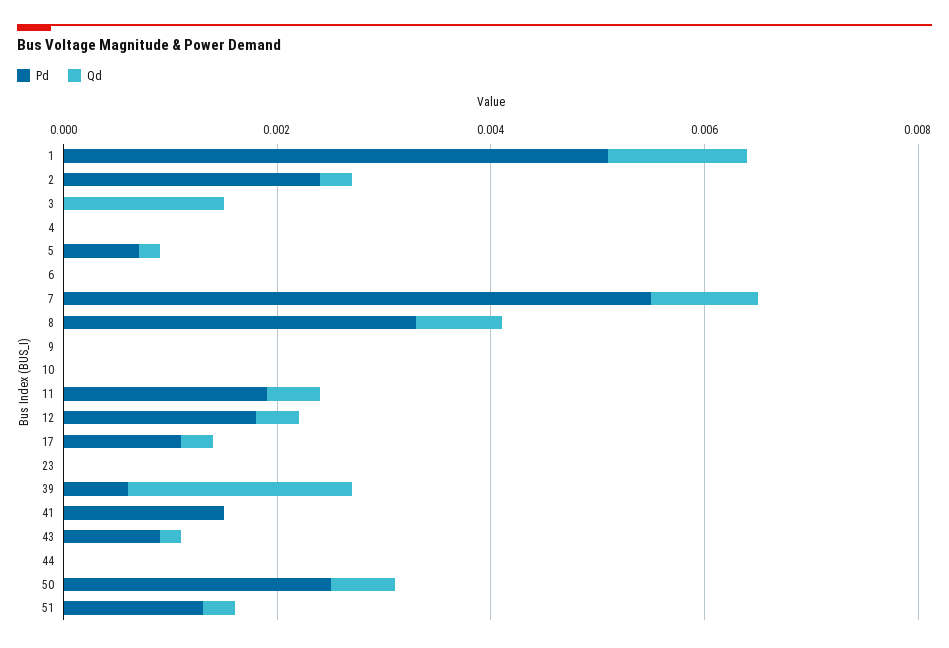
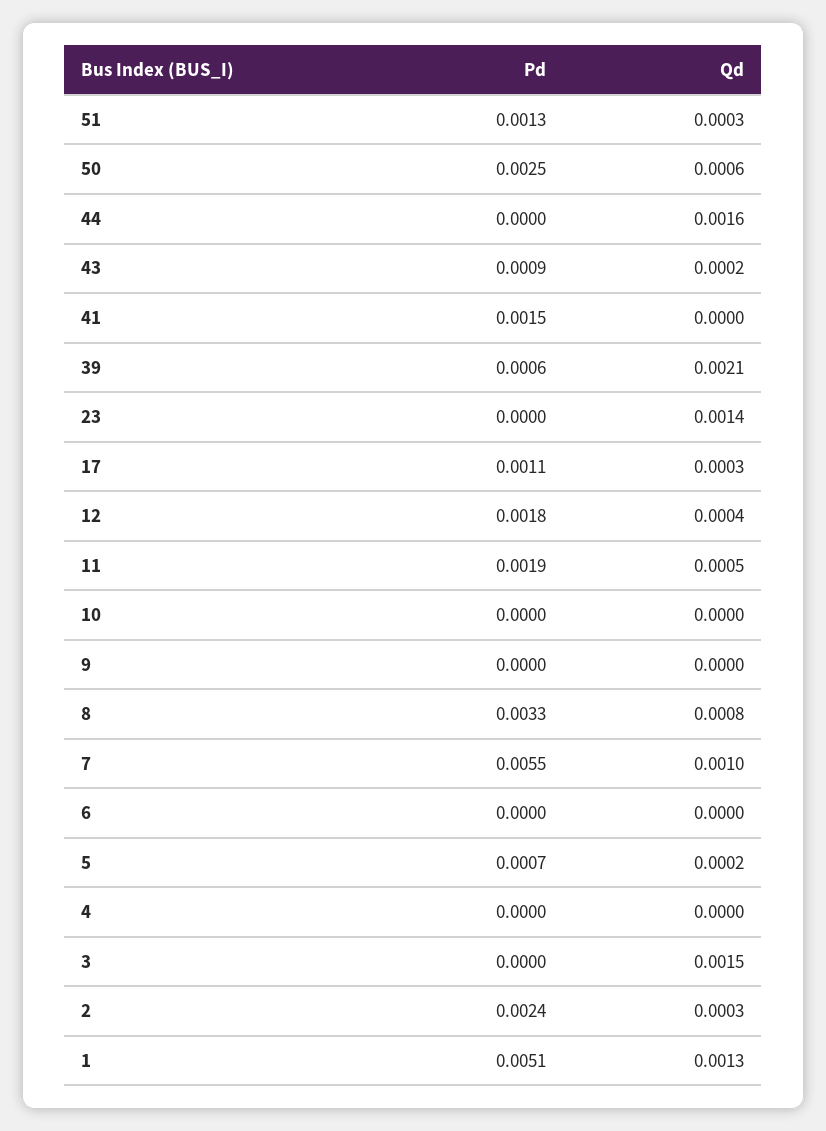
  {
    "Pd": {
      "1": 0.0051,
      "2": 0.0024,
      "3": 0,
      "4": 0,
      "5": 0.0007,
      "6": 0,
      "7": 0.0055,
      "8": 0.0033,
      "9": 0,
      "10": 0,
      "11": 0.0019,
      "12": 0.0018,
      "17": 0.0011,
      "23": 0,
      "39": 0.0006,
      "41": 0.0015,
      "43": 0.0009,
      "44": 0,
      "50": 0.0025,
      "51": 0.0013
    },
    "Qd": {
      "1": 0.0013,
      "2": 0.0003,
      "3": 0.0015,
      "4": 0,
      "5": 0.0002,
      "6": 0,
      "7": 0.001,
      "8": 0.0008,
      "9": 0,
      "10": 0,
      "11": 0.0005,
      "12": 0.0004,
      "17": 0.0003,
-     "23": 0,
+     "23": 0.0014,
      "39": 0.0021,
      "41": 0,
      "43": 0.0002,
-     "44": 0,
+     "44": 0.0016,
      "50": 0.0006,
      "51": 0.0003
    }
  }

